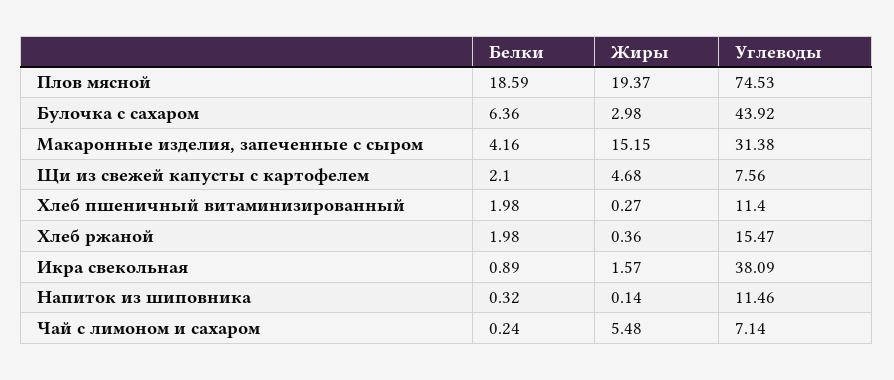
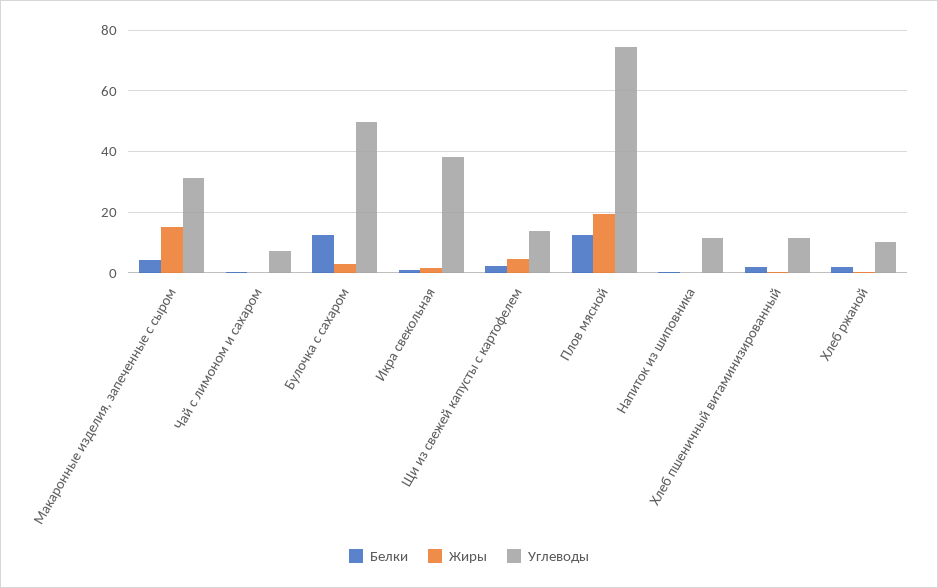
  {
    "Белки": {
-     "Плов мясной": 18.59,
+     "Плов мясной": 12,
-     "Булочка с сахаром": 6.36,
+     "Булочка с сахаром": 12,
      "Макаронные изделия, запеченные с сыром": 4.16,
      "Щи из свежей капусты с картофелем": 2.1,
      "Хлеб пшеничный витаминизированный": 1.98,
      "Хлеб ржаной": 1.98,
      "Икра свекольная": 0.89,
      "Напиток из шиповника": 0.32,
      "Чай с лимоном и сахаром": 0.24
    },
    "Жиры": {
      "Плов мясной": 19.37,
      "Булочка с сахаром": 2.98,
      "Макаронные изделия, запеченные с сыром": 15.15,
      "Щи из свежей капусты с картофелем": 4.68,
      "Хлеб пшеничный витаминизированный": 0.27,
      "Хлеб ржаной": 0.36,
      "Икра свекольная": 1.57,
      "Напиток из шиповника": 0.14,
-     "Чай с лимоном и сахаром": 5.48
+     "Чай с лимоном и сахаром": 0
    },
    "Углеводы": {
      "Плов мясной": 74.53,
-     "Булочка с сахаром": 43.92,
+     "Булочка с сахаром": 50,
      "Макаронные изделия, запеченные с сыром": 31.38,
-     "Щи из свежей капусты с картофелем": 7.56,
+     "Щи из свежей капусты с картофелем": 14,
      "Хлеб пшеничный витаминизированный": 11.4,
-     "Хлеб ржаной": 15.47,
+     "Хлеб ржаной": 10,
      "Икра свекольная": 38.09,
      "Напиток из шиповника": 11.46,
      "Чай с лимоном и сахаром": 7.14
    }
  }

